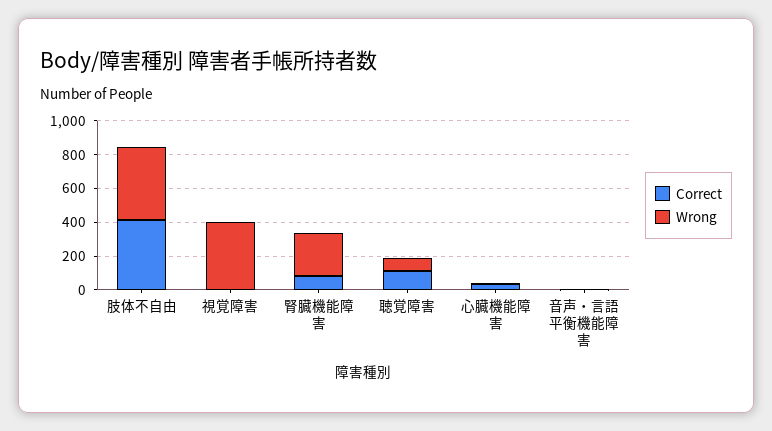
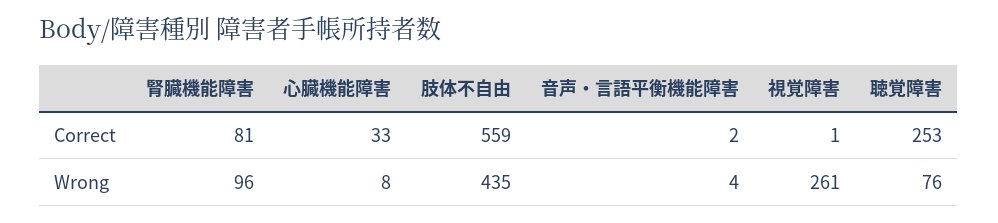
  {
    "Correct": {
-     "肢体不自由": 400,
+     "肢体不自由": 559,
      "視覚障害": 1,
      "腎臓機能障害": 81,
-     "聴覚障害": 100,
+     "聴覚障害": 253,
      "心臓機能障害": 33,
      "音声・言語平衡機能障害": 2
    },
    "Wrong": {
      "肢体不自由": 435,
-     "視覚障害": 400,
+     "視覚障害": 261,
-     "腎臓機能障害": 250,
+     "腎臓機能障害": 96,
      "聴覚障害": 76,
      "心臓機能障害": 8,
      "音声・言語平衡機能障害": 4
    }
  }

